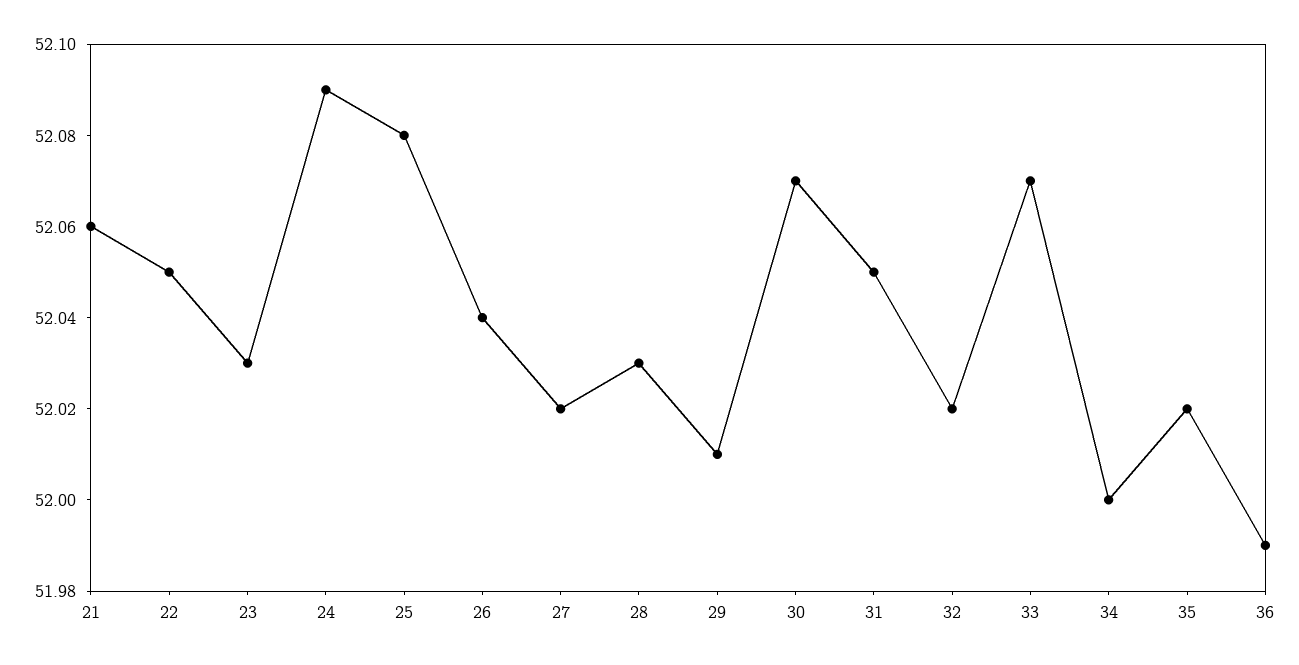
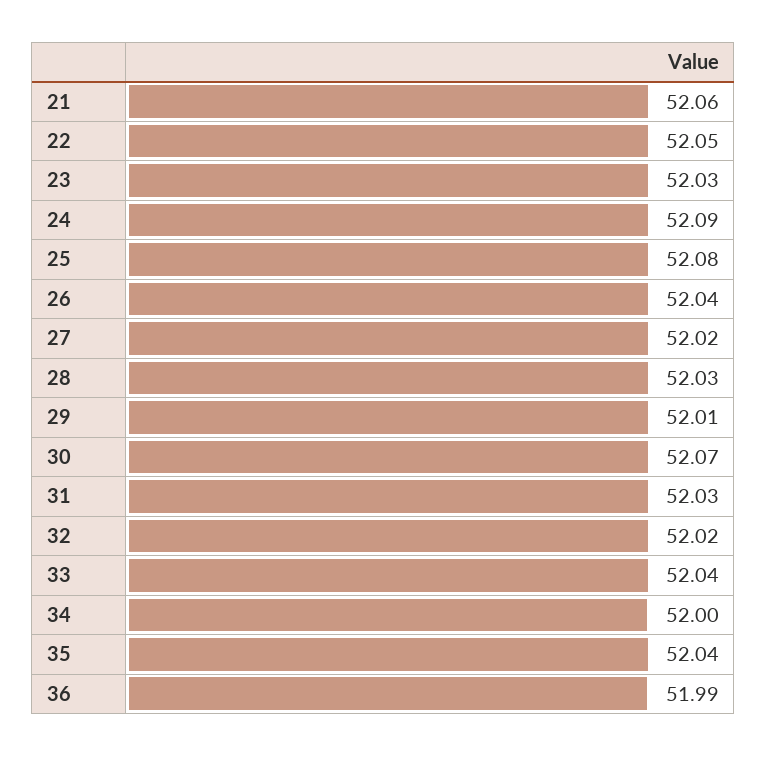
  {
    "21": 52.06,
    "22": 52.05,
    "23": 52.03,
    "24": 52.09,
    "25": 52.08,
    "26": 52.04,
    "27": 52.02,
    "28": 52.03,
    "29": 52.01,
    "30": 52.07,
-   "31": 52.05,
+   "31": 52.03,
    "32": 52.02,
-   "33": 52.07,
+   "33": 52.04,
    "34": 52,
-   "35": 52.02,
+   "35": 52.04,
    "36": 51.99
  }

